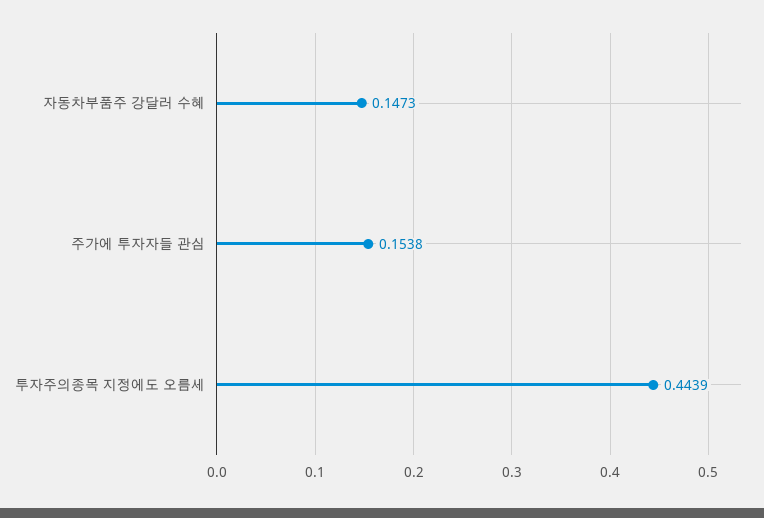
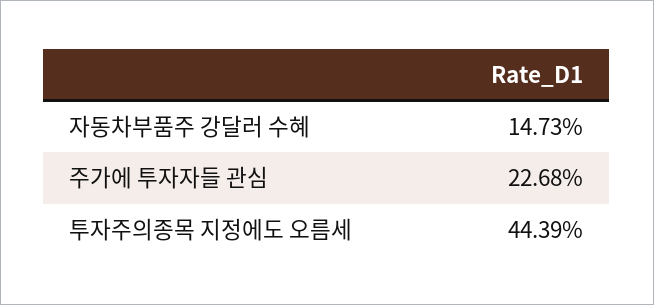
  {
    "자동차부품주 강달러 수혜": 0.1473,
-   "주가에 투자자들 관심": 0.1538,
+   "주가에 투자자들 관심": 0.2268,
    "투자주의종목 지정에도 오름세": 0.4439
  }

